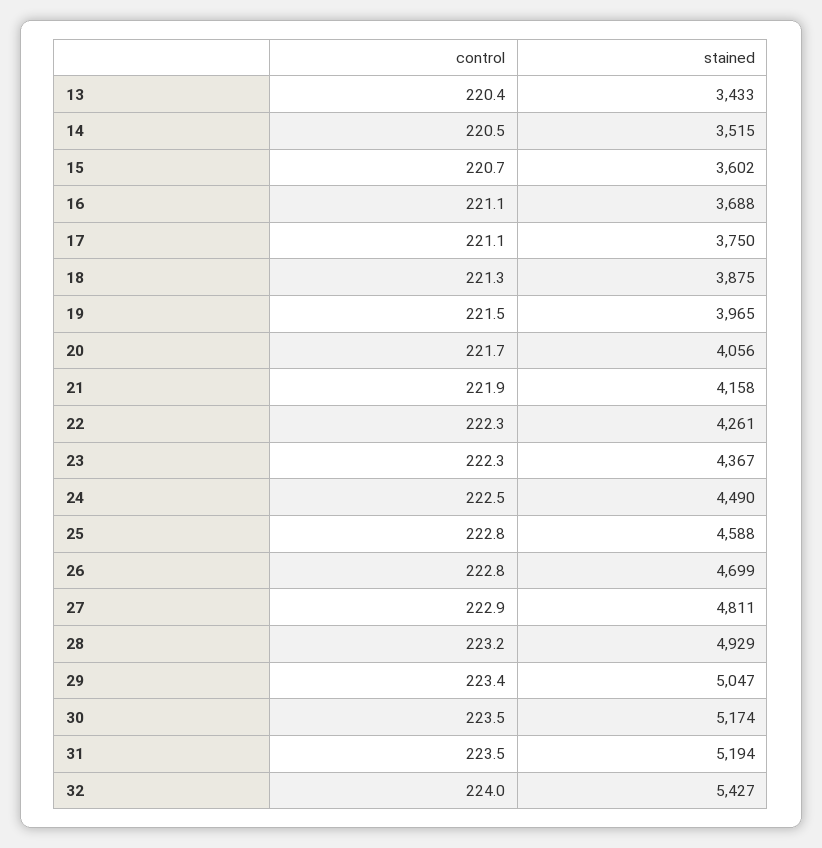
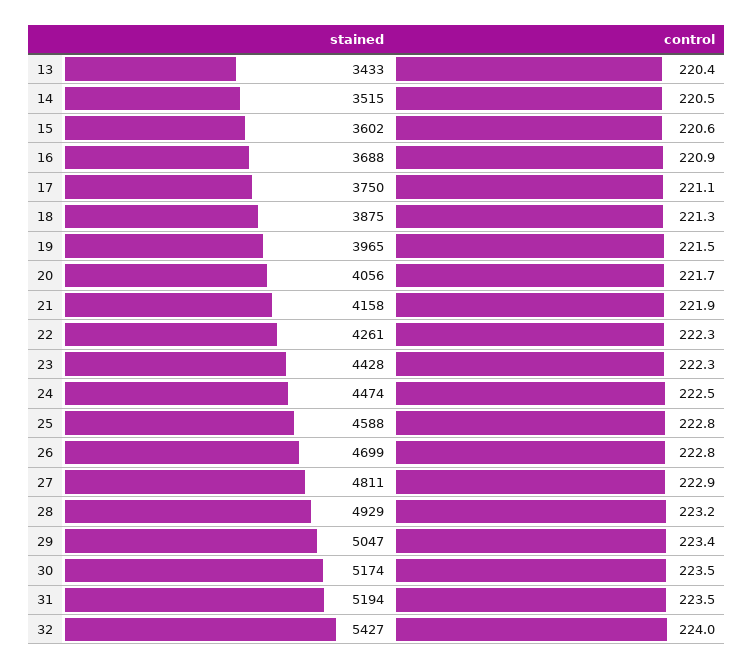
  {
    "control": {
      "13": 220.4,
      "14": 220.5,
-     "15": 220.7,
+     "15": 220.6,
-     "16": 221.1,
+     "16": 220.9,
      "17": 221.1,
      "18": 221.3,
      "19": 221.5,
      "20": 221.7,
      "21": 221.9,
      "22": 222.3,
      "23": 222.3,
      "24": 222.5,
      "25": 222.8,
      "26": 222.8,
      "27": 222.9,
      "28": 223.2,
      "29": 223.4,
      "30": 223.5,
      "31": 223.5,
      "32": 224
    },
    "stained": {
      "13": 3433,
      "14": 3515,
      "15": 3602,
      "16": 3688,
      "17": 3750,
      "18": 3875,
      "19": 3965,
      "20": 4056,
      "21": 4158,
      "22": 4261,
-     "23": 4367,
+     "23": 4428,
-     "24": 4490,
+     "24": 4474,
      "25": 4588,
      "26": 4699,
      "27": 4811,
      "28": 4929,
      "29": 5047,
      "30": 5174,
      "31": 5194,
      "32": 5427
    }
  }

